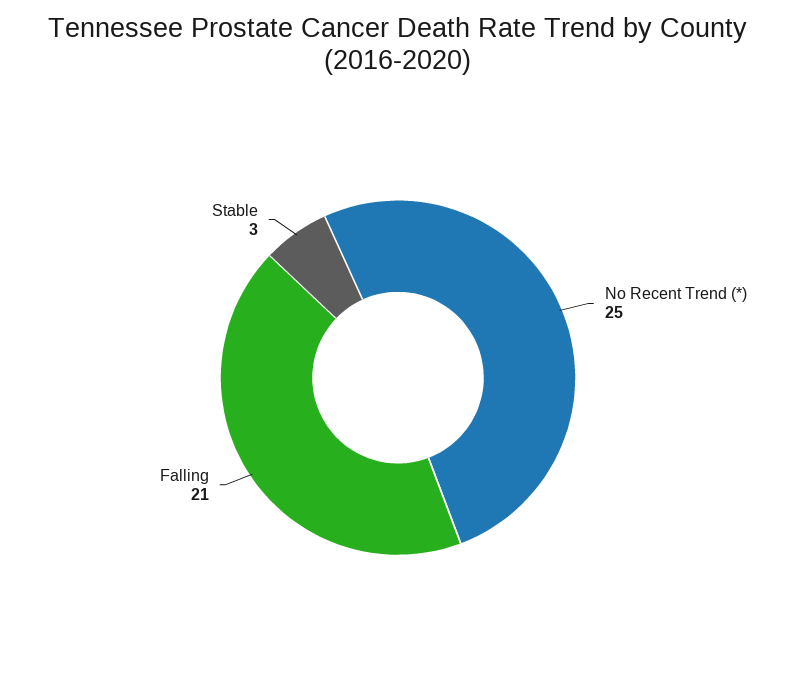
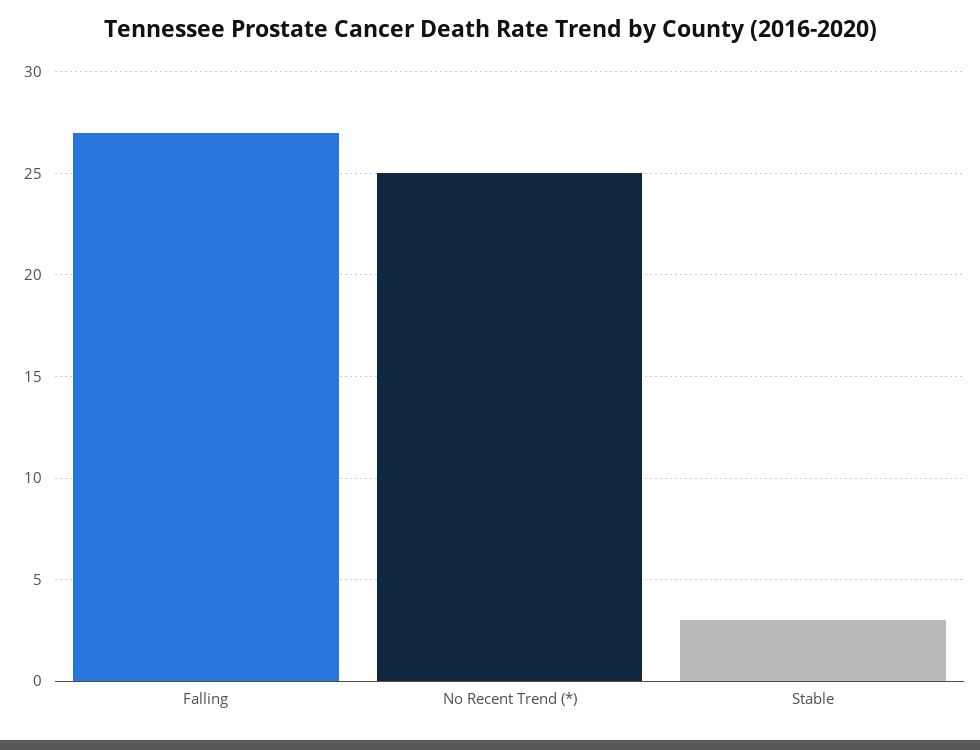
  {
    "No Recent Trend (*)": 25,
-   "Falling": 21,
+   "Falling": 27,
    "Stable": 3
  }

